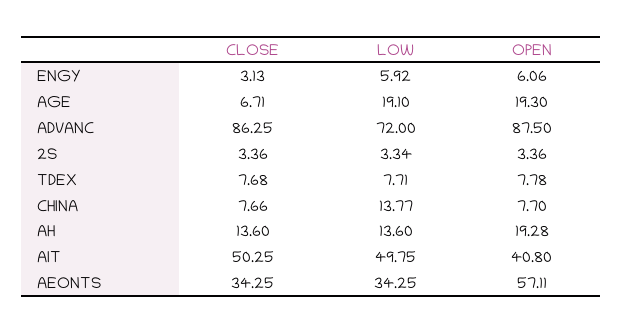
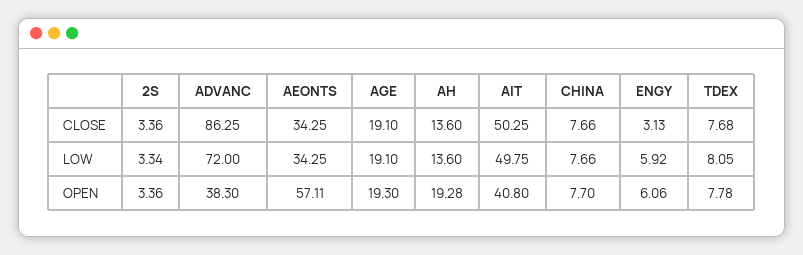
  {
    "CLOSE": {
      "ENGY": 3.13,
-     "AGE": 6.71,
+     "AGE": 19.1,
      "ADVANC": 86.25,
      "2S": 3.36,
      "TDEX": 7.68,
      "CHINA": 7.66,
      "AH": 13.6,
      "AIT": 50.25,
      "AEONTS": 34.25
    },
    "LOW": {
      "ENGY": 5.92,
      "AGE": 19.1,
      "ADVANC": 72,
      "2S": 3.34,
-     "TDEX": 7.71,
+     "TDEX": 8.05,
-     "CHINA": 13.77,
+     "CHINA": 7.66,
      "AH": 13.6,
      "AIT": 49.75,
      "AEONTS": 34.25
    },
    "OPEN": {
      "ENGY": 6.06,
      "AGE": 19.3,
-     "ADVANC": 87.5,
+     "ADVANC": 38.3,
      "2S": 3.36,
      "TDEX": 7.78,
      "CHINA": 7.7,
      "AH": 19.28,
      "AIT": 40.8,
      "AEONTS": 57.11
    }
  }

